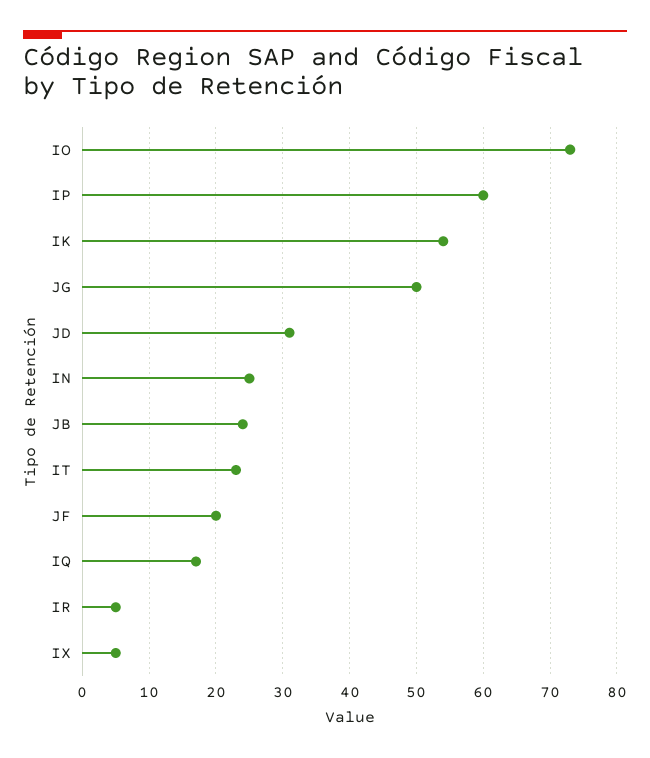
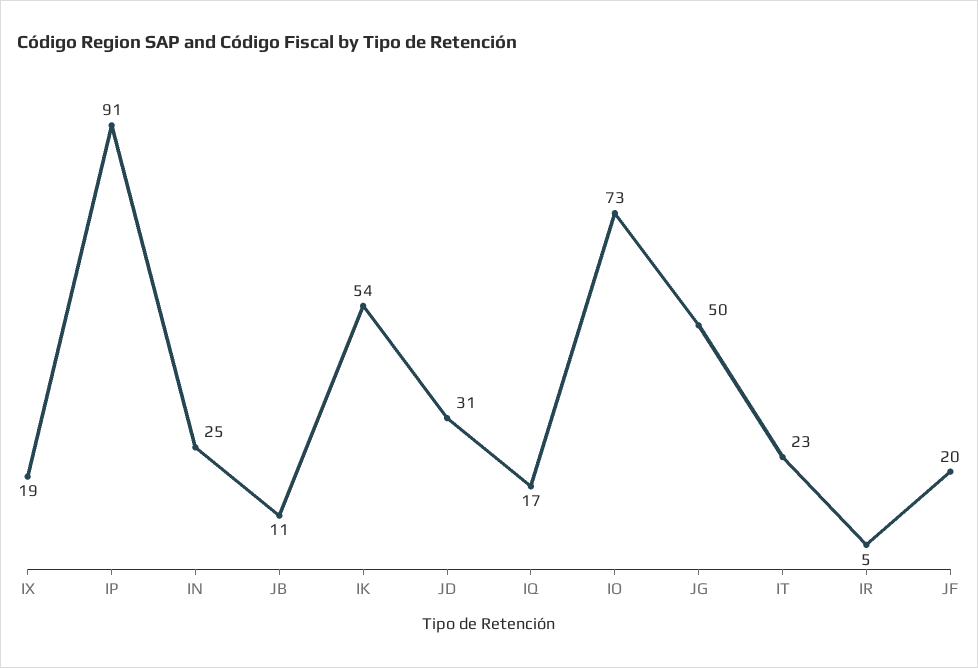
  {
    "IO": 73,
-   "IP": 60,
+   "IP": 91,
    "IK": 54,
    "JG": 50,
    "JD": 31,
    "IN": 25,
-   "JB": 24,
+   "JB": 11,
    "IT": 23,
    "JF": 20,
    "IQ": 17,
    "IR": 5,
-   "IX": 5
+   "IX": 19
  }

